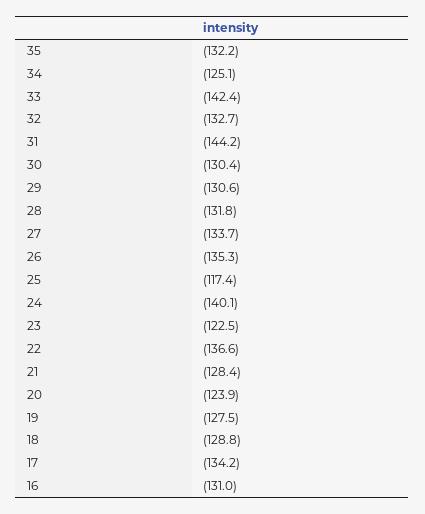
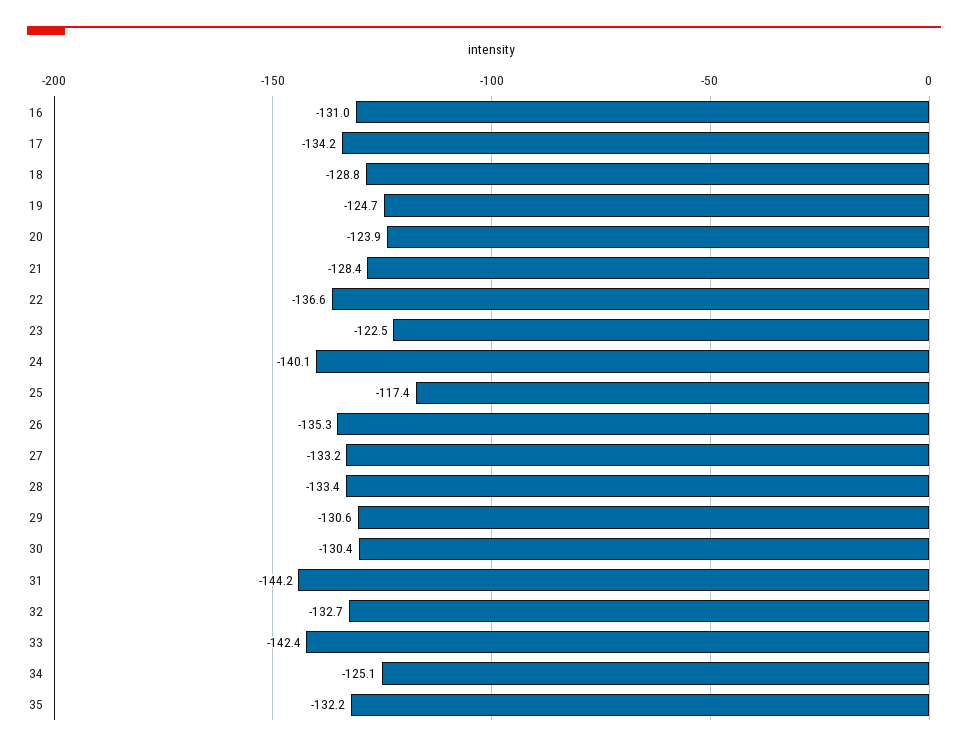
  {
    "35": -132.2,
    "34": -125.1,
    "33": -142.4,
    "32": -132.7,
    "31": -144.2,
    "30": -130.4,
    "29": -130.6,
-   "28": -131.8,
+   "28": -133.4,
-   "27": -133.7,
+   "27": -133.2,
    "26": -135.3,
    "25": -117.4,
    "24": -140.1,
    "23": -122.5,
    "22": -136.6,
    "21": -128.4,
    "20": -123.9,
-   "19": -127.5,
+   "19": -124.7,
    "18": -128.8,
    "17": -134.2,
    "16": -131
  }

